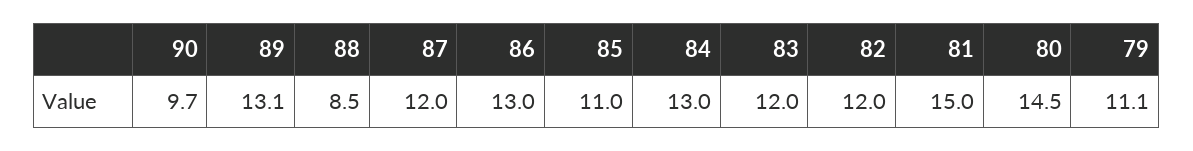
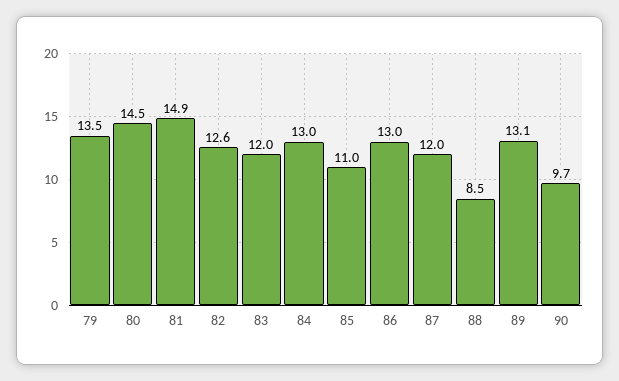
  {
    "90": 9.7,
    "89": 13.1,
    "88": 8.5,
    "87": 12,
    "86": 13,
    "85": 11,
    "84": 13,
    "83": 12,
-   "82": 12,
+   "82": 12.6,
-   "81": 15,
+   "81": 14.9,
    "80": 14.5,
-   "79": 11.1
+   "79": 13.5
  }

